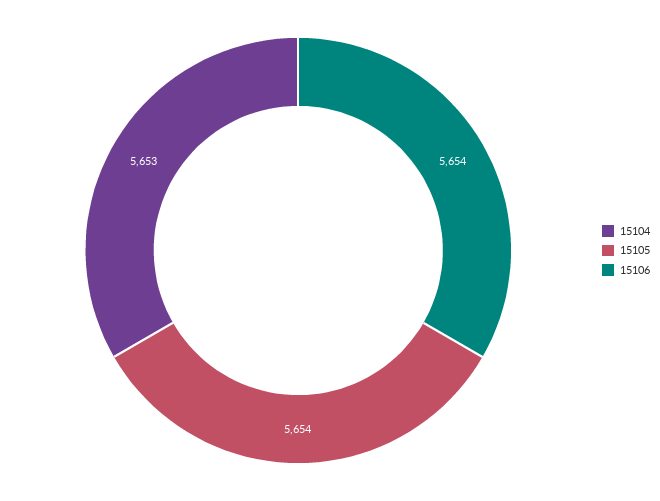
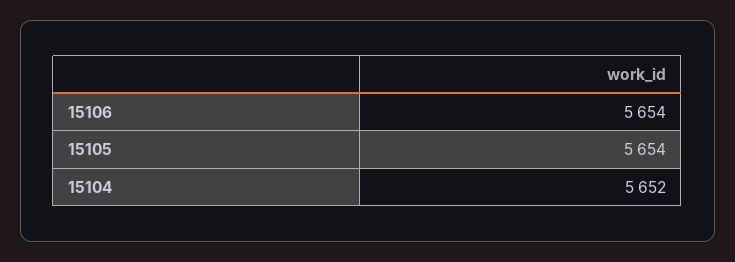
  {
-   "15104": 5653,
+   "15104": 5652,
    "15105": 5654,
    "15106": 5654
  }

